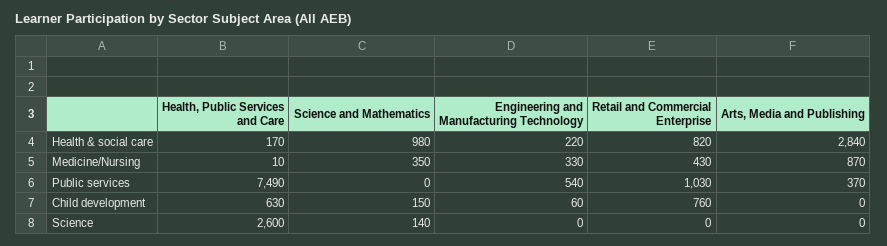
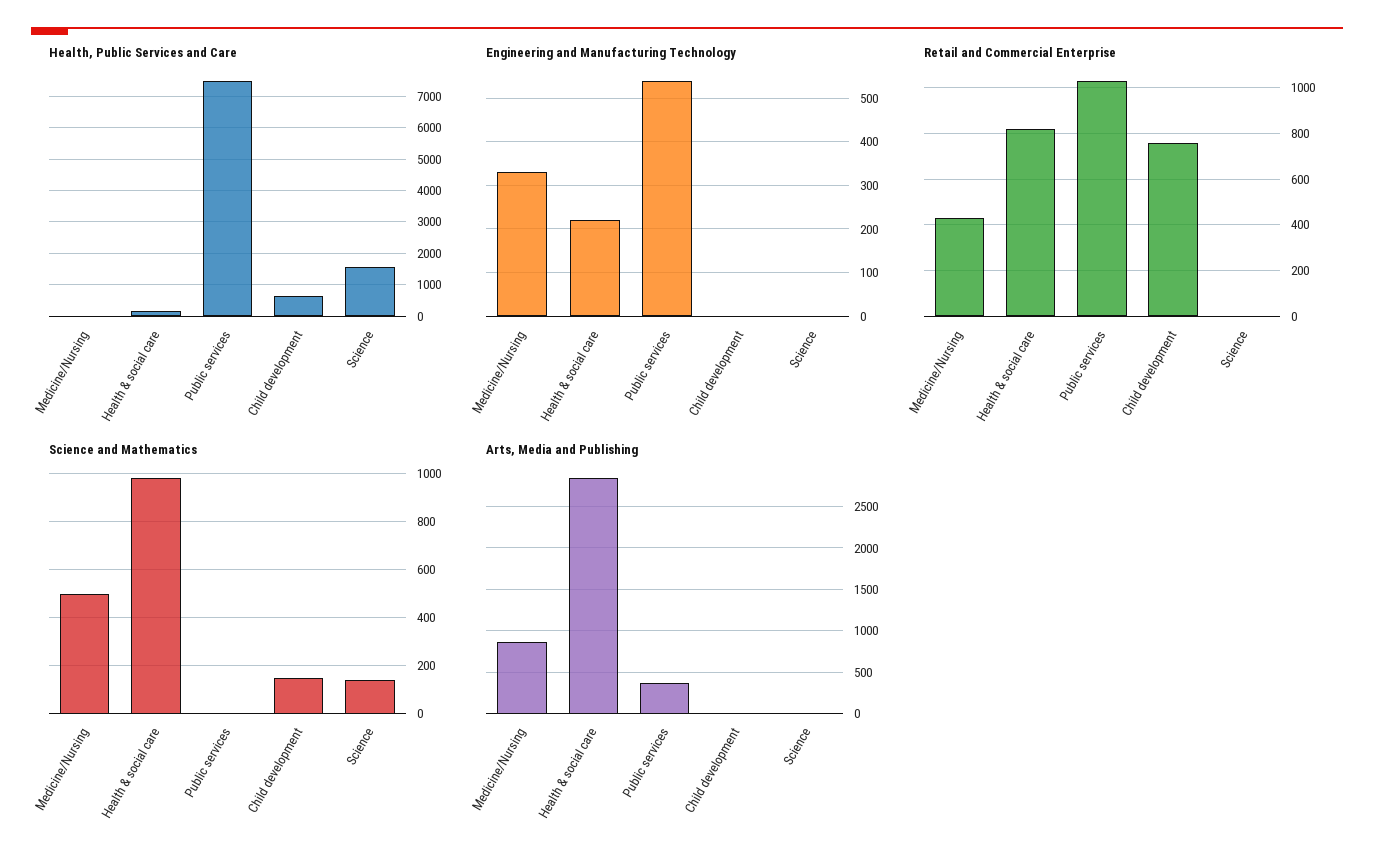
  {
    "Health, Public Services and Care": {
      "Health & social care": 170,
      "Medicine/Nursing": 10,
      "Public services": 7490,
      "Child development": 630,
-     "Science": 2600
+     "Science": 1600
    },
    "Science and Mathematics": {
      "Health & social care": 980,
-     "Medicine/Nursing": 350,
+     "Medicine/Nursing": 500,
      "Public services": 0,
      "Child development": 150,
      "Science": 140
    },
    "Engineering and Manufacturing Technology": {
      "Health & social care": 220,
      "Medicine/Nursing": 330,
      "Public services": 540,
-     "Child development": 60,
+     "Child development": 0,
      "Science": 0
    },
    "Retail and Commercial Enterprise": {
      "Health & social care": 820,
      "Medicine/Nursing": 430,
      "Public services": 1030,
      "Child development": 760,
      "Science": 0
    },
    "Arts, Media and Publishing": {
      "Health & social care": 2840,
      "Medicine/Nursing": 870,
      "Public services": 370,
      "Child development": 0,
      "Science": 0
    }
  }

